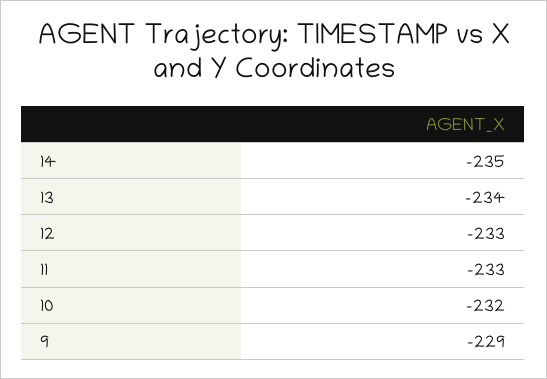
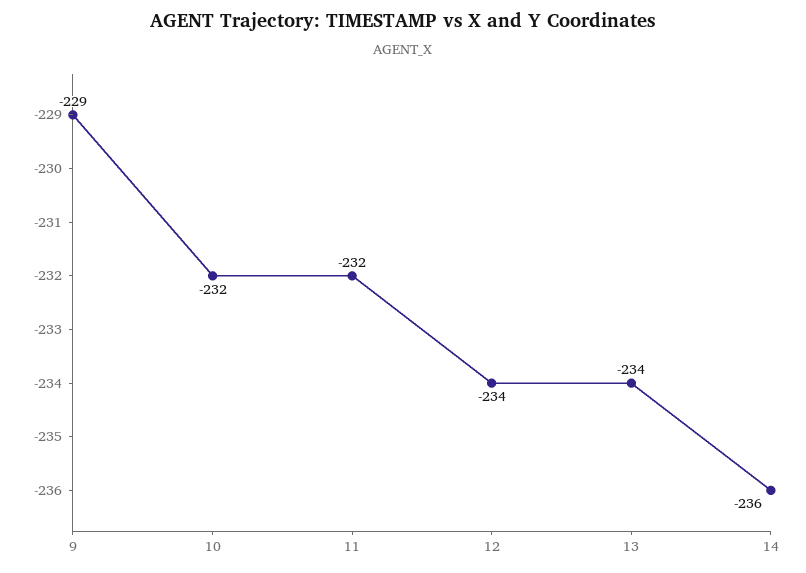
  {
-   "14": -235,
+   "14": -236,
    "13": -234,
-   "12": -233,
+   "12": -234,
-   "11": -233,
+   "11": -232,
    "10": -232,
    "9": -229
  }

